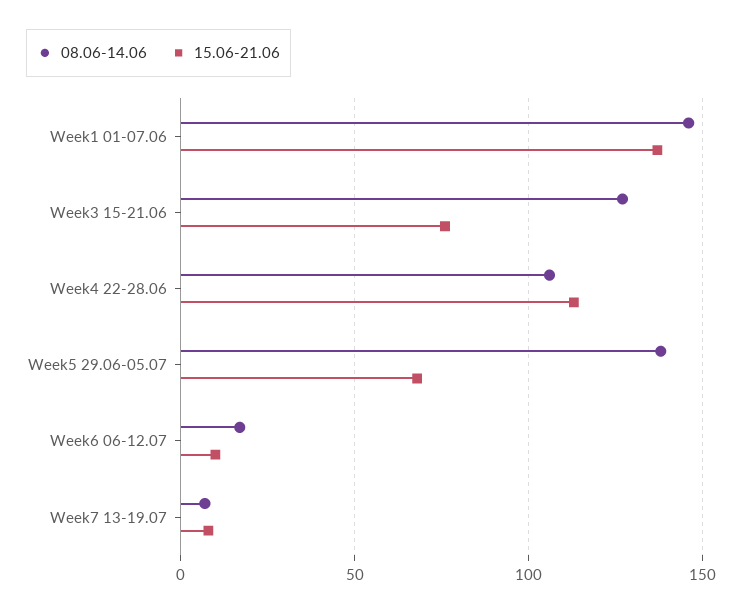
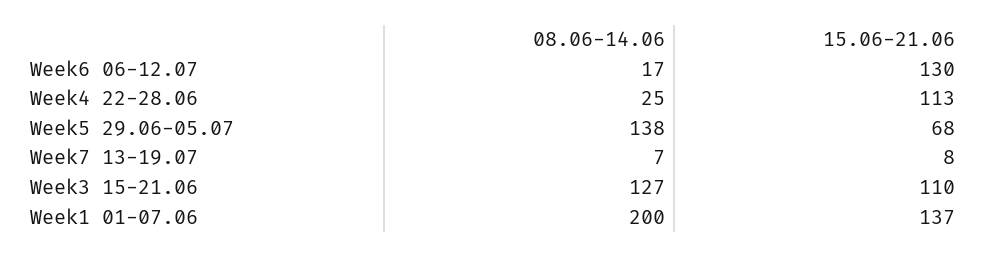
  {
    "08.06-14.06": {
-     "Week1 01-07.06": 145,
+     "Week1 01-07.06": 200,
      "Week3 15-21.06": 127,
-     "Week4 22-28.06": 105,
+     "Week4 22-28.06": 25,
      "Week5 29.06-05.07": 138,
      "Week6 06-12.07": 17,
      "Week7 13-19.07": 7
    },
    "15.06-21.06": {
      "Week1 01-07.06": 137,
-     "Week3 15-21.06": 75,
+     "Week3 15-21.06": 110,
      "Week4 22-28.06": 113,
      "Week5 29.06-05.07": 68,
-     "Week6 06-12.07": 10,
+     "Week6 06-12.07": 130,
      "Week7 13-19.07": 8
    }
  }

